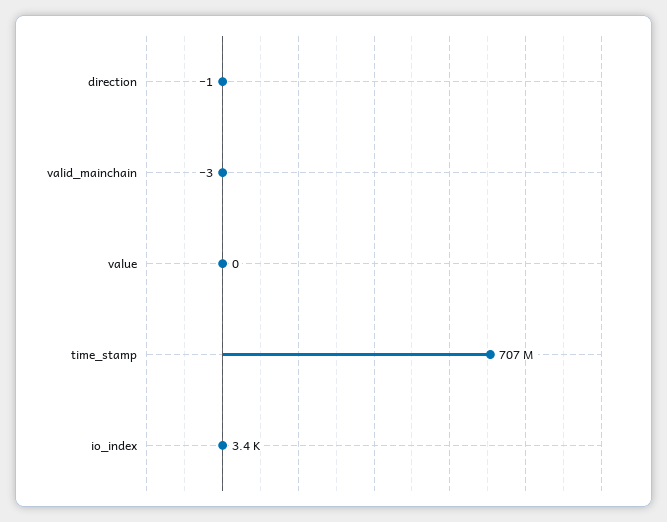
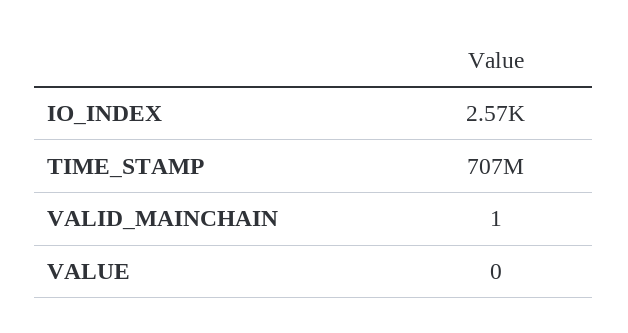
  {
-   "direction": -1,
-   "valid_mainchain": -3,
+   "valid_mainchain": 1,
    "value": 0,
    "time_stamp": 707000000,
-   "io_index": 3400
+   "io_index": 2570
  }

